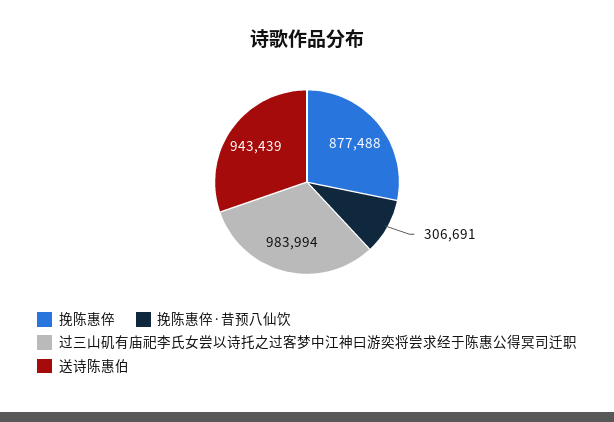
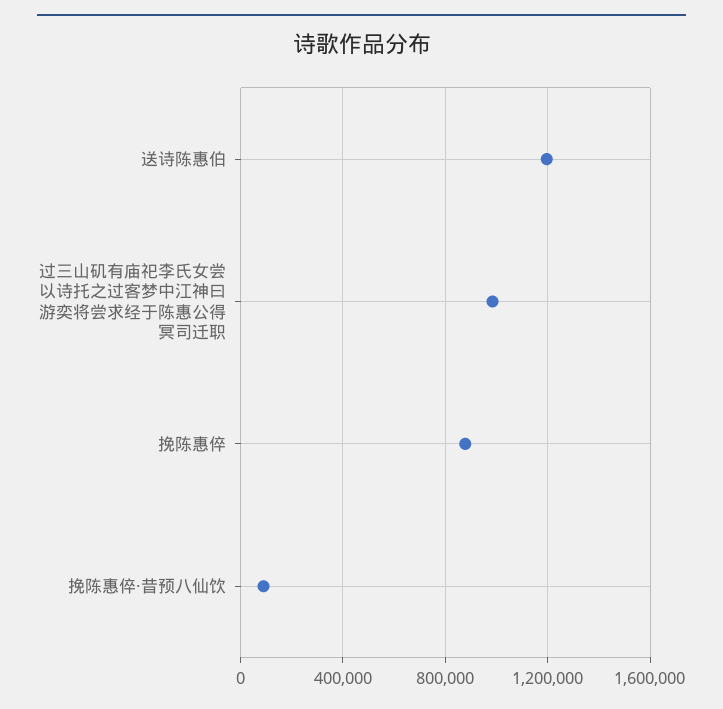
  {
    "挽陈惠倅": 877488,
-   "挽陈惠倅·昔预八仙饮": 306691,
+   "挽陈惠倅·昔预八仙饮": 100000,
    "过三山矶有庙祀李氏女尝以诗托之过客梦中江神曰游奕将尝求经于陈惠公得冥司迁职": 983994,
-   "送诗陈惠伯": 943439
+   "送诗陈惠伯": 1200000
  }

